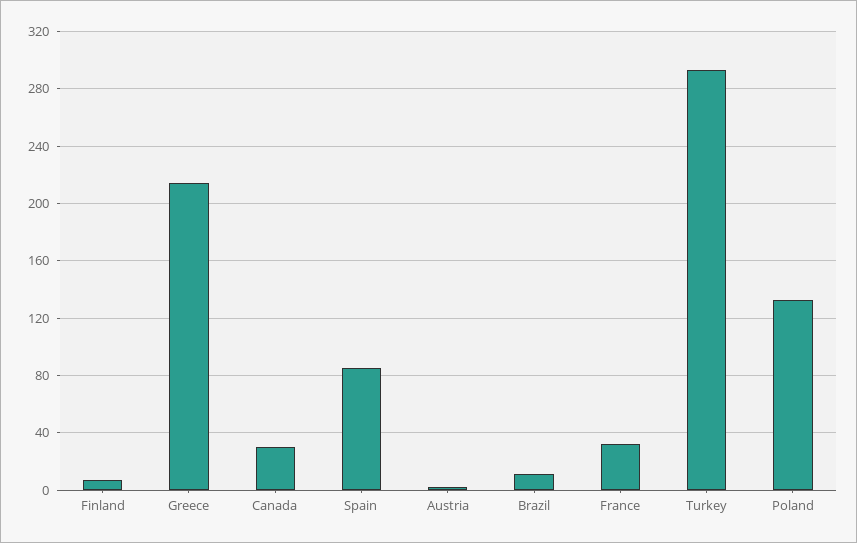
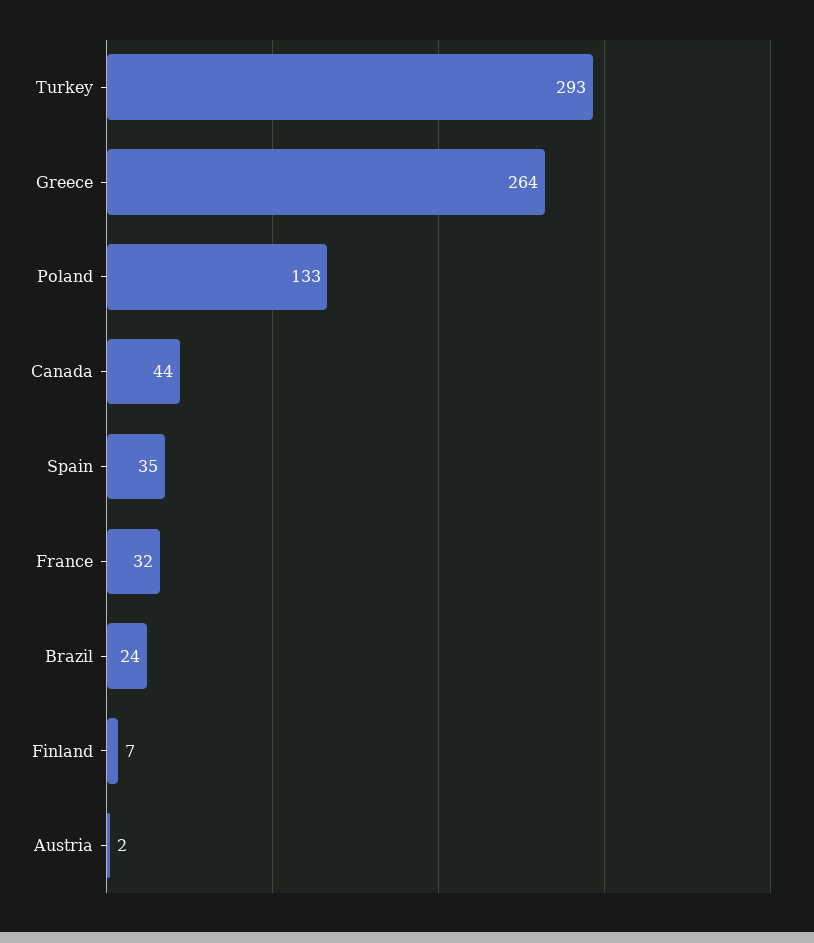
  {
    "Finland": 7,
-   "Greece": 215,
+   "Greece": 264,
-   "Canada": 30,
+   "Canada": 44,
-   "Spain": 85,
+   "Spain": 35,
    "Austria": 2,
-   "Brazil": 10,
+   "Brazil": 24,
    "France": 32,
    "Turkey": 293,
    "Poland": 133
  }

